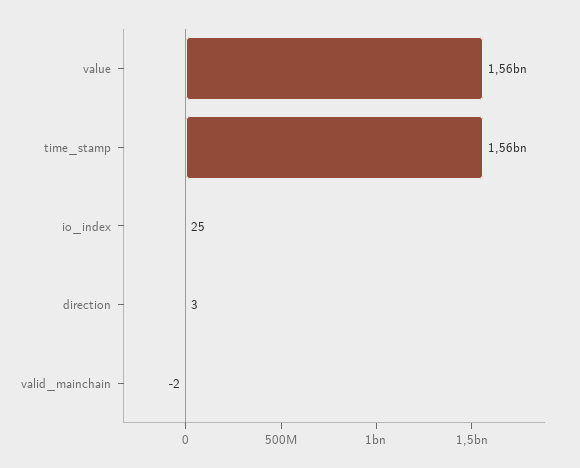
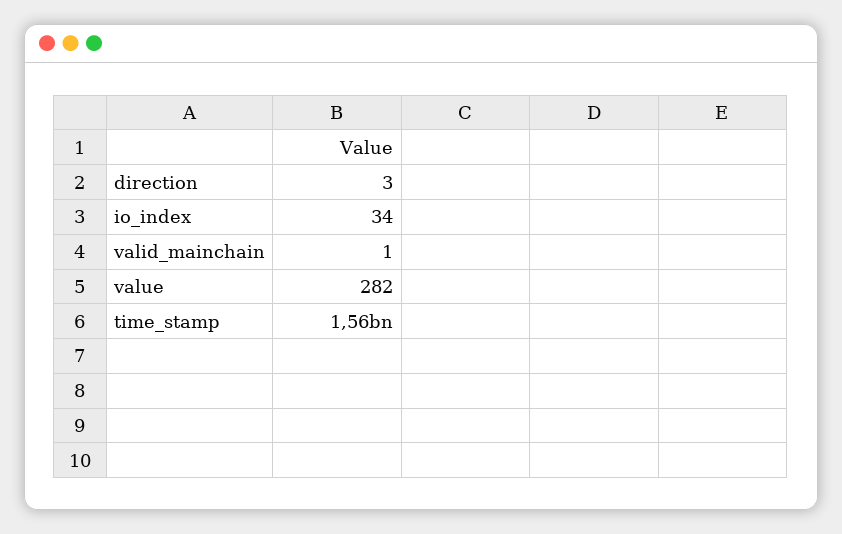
  {
-   "value": 1560000000,
+   "value": 282,
    "time_stamp": 1560000000,
-   "io_index": 25,
+   "io_index": 34,
    "direction": 3,
-   "valid_mainchain": -2
+   "valid_mainchain": 1
  }

